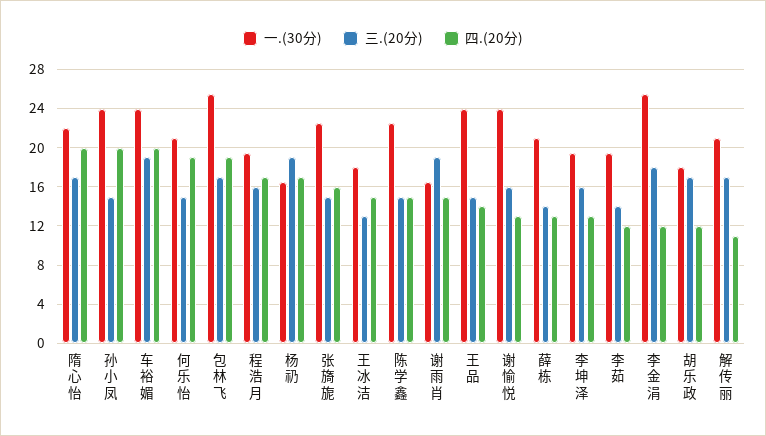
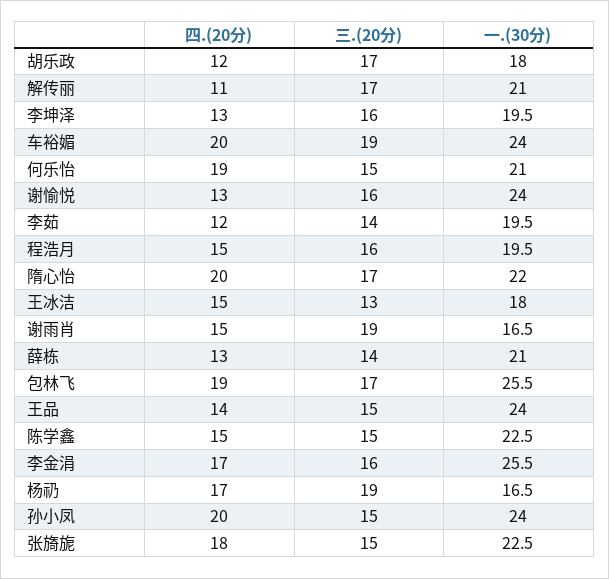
  {
    "一.(30分)": {
      "隋心怡": 22,
      "孙小凤": 24,
      "车裕媚": 24,
      "何乐怡": 21,
      "包林飞": 25.5,
      "程浩月": 19.5,
      "杨礽": 16.5,
      "张旖旎": 22.5,
      "王冰洁": 18,
      "陈学鑫": 22.5,
      "谢雨肖": 16.5,
      "王品": 24,
      "谢愉悦": 24,
      "薛栋": 21,
      "李坤泽": 19.5,
      "李茹": 19.5,
      "李金涓": 25.5,
      "胡乐政": 18,
      "解传丽": 21
    },
    "三.(20分)": {
      "隋心怡": 17,
      "孙小凤": 15,
      "车裕媚": 19,
      "何乐怡": 15,
      "包林飞": 17,
      "程浩月": 16,
      "杨礽": 19,
      "张旖旎": 15,
      "王冰洁": 13,
      "陈学鑫": 15,
      "谢雨肖": 19,
      "王品": 15,
      "谢愉悦": 16,
      "薛栋": 14,
      "李坤泽": 16,
      "李茹": 14,
-     "李金涓": 18,
+     "李金涓": 16,
      "胡乐政": 17,
      "解传丽": 17
    },
    "四.(20分)": {
      "隋心怡": 20,
      "孙小凤": 20,
      "车裕媚": 20,
      "何乐怡": 19,
      "包林飞": 19,
-     "程浩月": 17,
+     "程浩月": 15,
      "杨礽": 17,
-     "张旖旎": 16,
+     "张旖旎": 18,
      "王冰洁": 15,
      "陈学鑫": 15,
      "谢雨肖": 15,
      "王品": 14,
      "谢愉悦": 13,
      "薛栋": 13,
      "李坤泽": 13,
      "李茹": 12,
-     "李金涓": 12,
+     "李金涓": 17,
      "胡乐政": 12,
      "解传丽": 11
    }
  }

